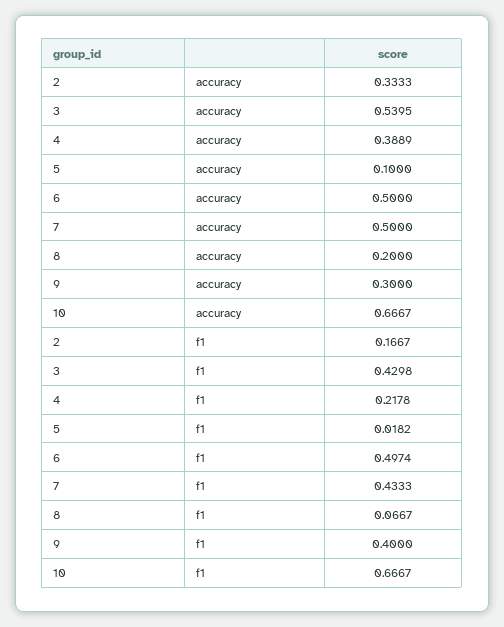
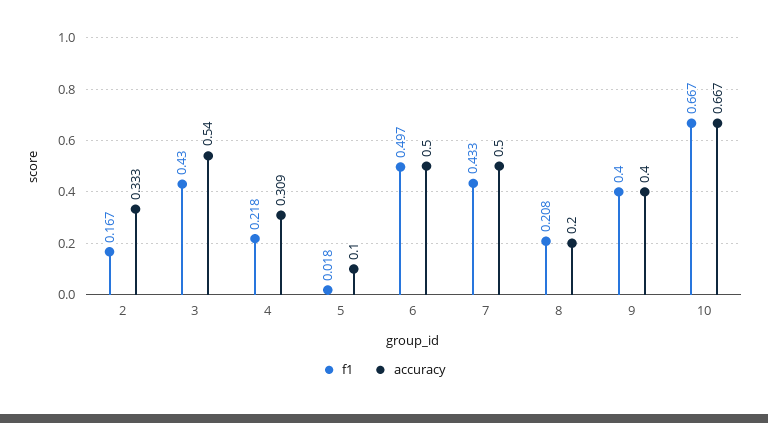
  {
    "accuracy": {
      "2": 0.3333,
      "3": 0.5395,
-     "4": 0.3889,
+     "4": 0.309,
      "5": 0.1,
      "6": 0.5,
      "7": 0.5,
      "8": 0.2,
-     "9": 0.3,
+     "9": 0.4,
      "10": 0.6667
    },
    "f1": {
      "2": 0.1667,
      "3": 0.4298,
      "4": 0.2178,
      "5": 0.0182,
      "6": 0.4974,
      "7": 0.4333,
-     "8": 0.0667,
+     "8": 0.208,
      "9": 0.4,
      "10": 0.6667
    }
  }

